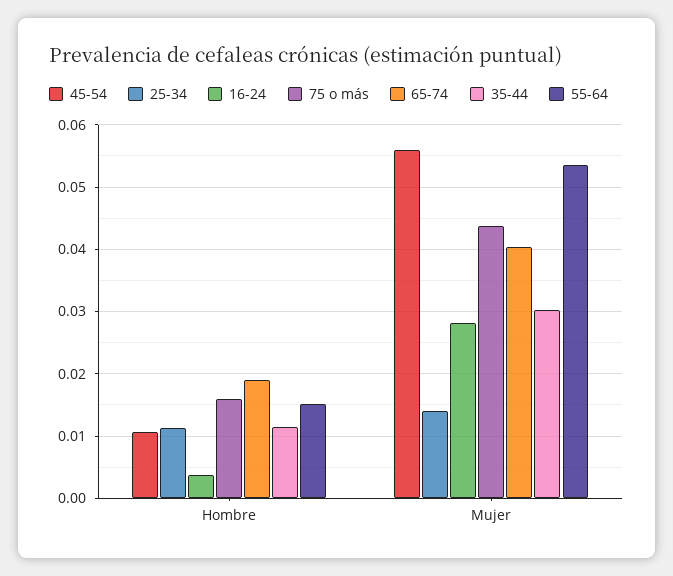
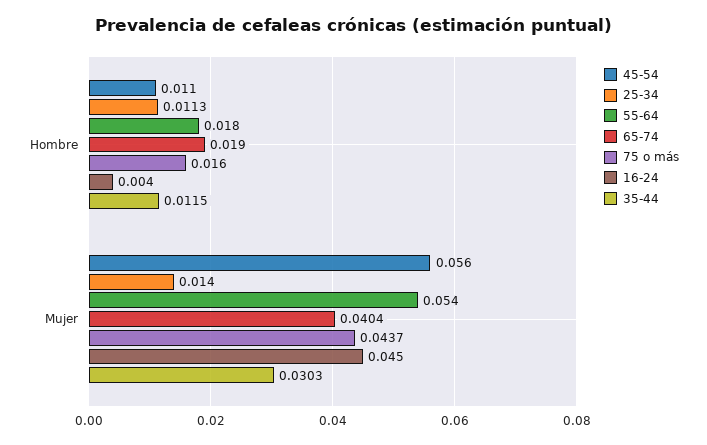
  {
    "45-54": {
      "Hombre": 0.011,
      "Mujer": 0.056
    },
    "25-34": {
      "Hombre": 0.0113,
      "Mujer": 0.014
    },
    "16-24": {
      "Hombre": 0.004,
-     "Mujer": 0.028
+     "Mujer": 0.045
    },
    "75 o más": {
      "Hombre": 0.016,
      "Mujer": 0.0437
    },
    "65-74": {
      "Hombre": 0.019,
      "Mujer": 0.0404
    },
    "35-44": {
      "Hombre": 0.0115,
      "Mujer": 0.0303
    },
    "55-64": {
-     "Hombre": 0.015,
+     "Hombre": 0.018,
      "Mujer": 0.054
    }
  }

